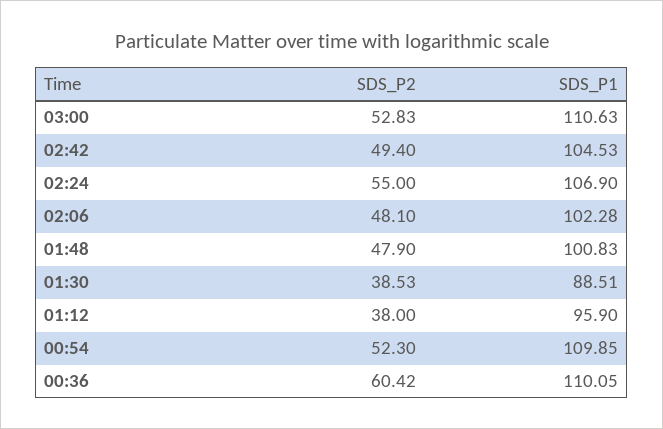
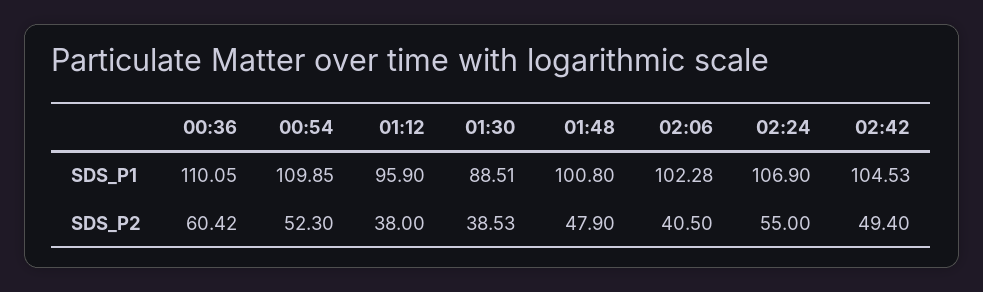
  {
    "SDS_P2": {
-     "03:00": 52.83,
      "02:42": 49.4,
      "02:24": 55,
-     "02:06": 48.1,
+     "02:06": 40.5,
      "01:48": 47.9,
      "01:30": 38.53,
      "01:12": 38,
      "00:54": 52.3,
      "00:36": 60.42
    },
    "SDS_P1": {
-     "03:00": 110.63,
      "02:42": 104.53,
      "02:24": 106.9,
      "02:06": 102.28,
-     "01:48": 100.83,
+     "01:48": 100.8,
      "01:30": 88.51,
      "01:12": 95.9,
      "00:54": 109.85,
      "00:36": 110.05
    }
  }

